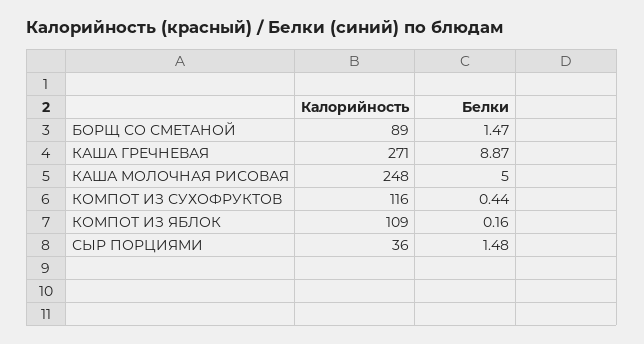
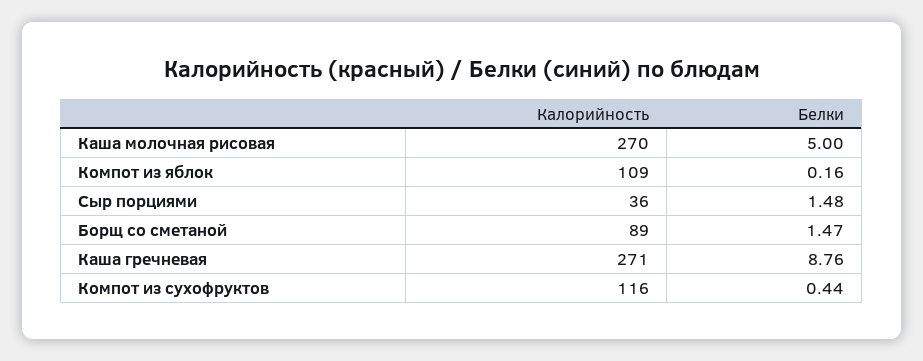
  {
    "Калорийность": {
      "БОРЩ СО СМЕТАНОЙ": 89,
      "КАША ГРЕЧНЕВАЯ": 271,
-     "КАША МОЛОЧНАЯ РИСОВАЯ": 248,
+     "КАША МОЛОЧНАЯ РИСОВАЯ": 270,
      "КОМПОТ ИЗ СУХОФРУКТОВ": 116,
      "КОМПОТ ИЗ ЯБЛОК": 109,
      "СЫР ПОРЦИЯМИ": 36
    },
    "Белки": {
      "БОРЩ СО СМЕТАНОЙ": 1.47,
-     "КАША ГРЕЧНЕВАЯ": 8.87,
+     "КАША ГРЕЧНЕВАЯ": 8.76,
      "КАША МОЛОЧНАЯ РИСОВАЯ": 5,
      "КОМПОТ ИЗ СУХОФРУКТОВ": 0.44,
      "КОМПОТ ИЗ ЯБЛОК": 0.16,
      "СЫР ПОРЦИЯМИ": 1.48
    }
  }

